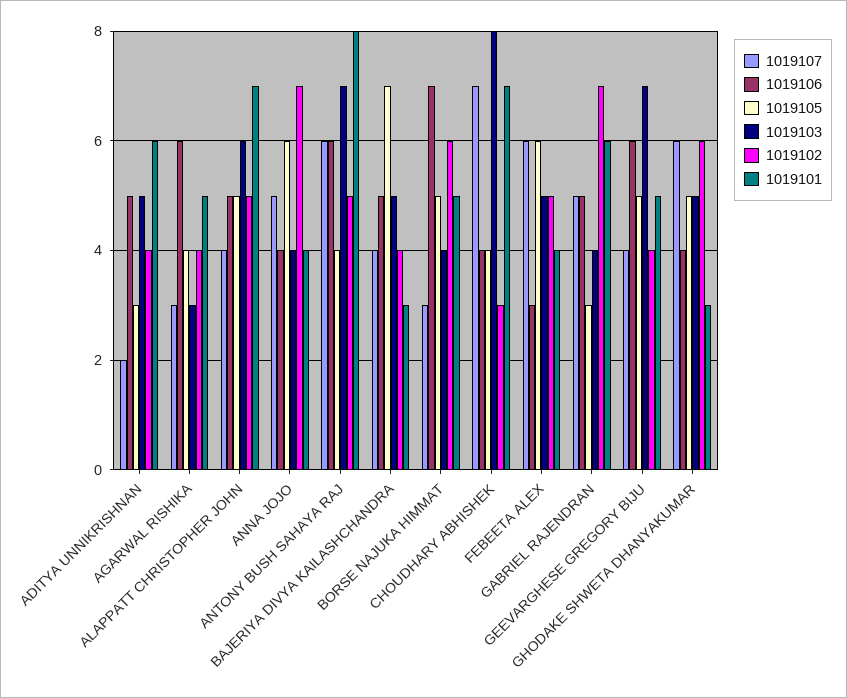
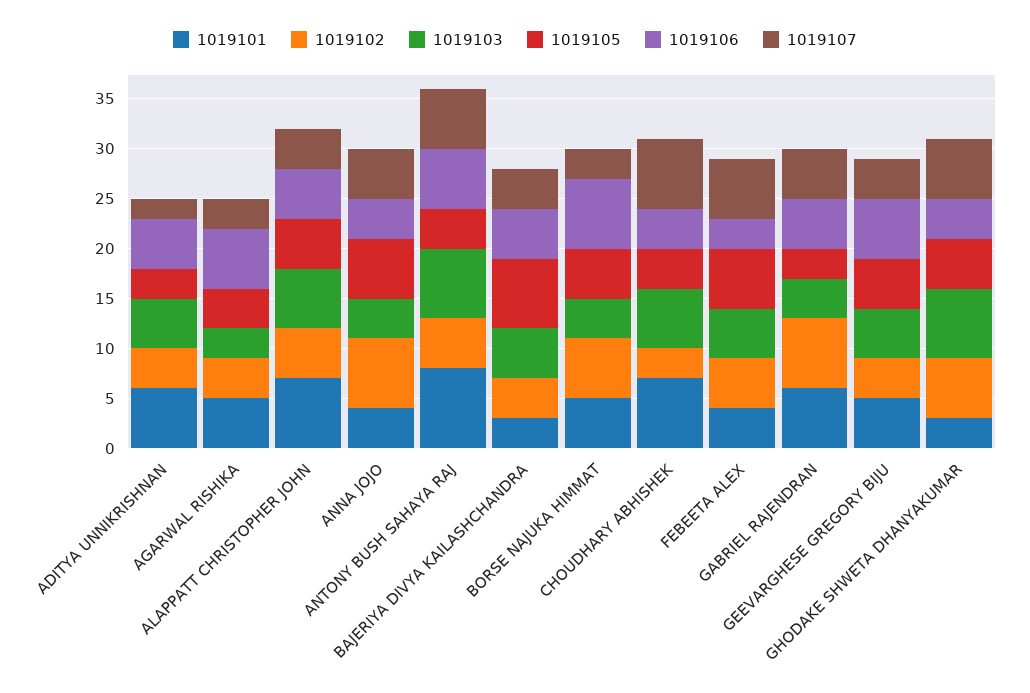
  {
    "1019107": {
      "ADITYA UNNIKRISHNAN": 2,
      "AGARWAL RISHIKA": 3,
      "ALAPPATT CHRISTOPHER JOHN": 4,
      "ANNA JOJO": 5,
      "ANTONY BUSH SAHAYA RAJ": 6,
      "BAJERIYA DIVYA KAILASHCHANDRA": 4,
      "BORSE NAJUKA HIMMAT": 3,
      "CHOUDHARY ABHISHEK": 7,
      "FEBEETA ALEX": 6,
      "GABRIEL RAJENDRAN": 5,
      "GEEVARGHESE GREGORY BIJU": 4,
      "GHODAKE SHWETA DHANYAKUMAR": 6
    },
    "1019106": {
      "ADITYA UNNIKRISHNAN": 5,
      "AGARWAL RISHIKA": 6,
      "ALAPPATT CHRISTOPHER JOHN": 5,
      "ANNA JOJO": 4,
      "ANTONY BUSH SAHAYA RAJ": 6,
      "BAJERIYA DIVYA KAILASHCHANDRA": 5,
      "BORSE NAJUKA HIMMAT": 7,
      "CHOUDHARY ABHISHEK": 4,
      "FEBEETA ALEX": 3,
      "GABRIEL RAJENDRAN": 5,
      "GEEVARGHESE GREGORY BIJU": 6,
      "GHODAKE SHWETA DHANYAKUMAR": 4
    },
    "1019105": {
      "ADITYA UNNIKRISHNAN": 3,
      "AGARWAL RISHIKA": 4,
      "ALAPPATT CHRISTOPHER JOHN": 5,
      "ANNA JOJO": 6,
      "ANTONY BUSH SAHAYA RAJ": 4,
      "BAJERIYA DIVYA KAILASHCHANDRA": 7,
      "BORSE NAJUKA HIMMAT": 5,
      "CHOUDHARY ABHISHEK": 4,
      "FEBEETA ALEX": 6,
      "GABRIEL RAJENDRAN": 3,
      "GEEVARGHESE GREGORY BIJU": 5,
      "GHODAKE SHWETA DHANYAKUMAR": 5
    },
    "1019103": {
      "ADITYA UNNIKRISHNAN": 5,
      "AGARWAL RISHIKA": 3,
      "ALAPPATT CHRISTOPHER JOHN": 6,
      "ANNA JOJO": 4,
      "ANTONY BUSH SAHAYA RAJ": 7,
      "BAJERIYA DIVYA KAILASHCHANDRA": 5,
      "BORSE NAJUKA HIMMAT": 4,
-     "CHOUDHARY ABHISHEK": 8,
+     "CHOUDHARY ABHISHEK": 6,
      "FEBEETA ALEX": 5,
      "GABRIEL RAJENDRAN": 4,
-     "GEEVARGHESE GREGORY BIJU": 7,
+     "GEEVARGHESE GREGORY BIJU": 5,
-     "GHODAKE SHWETA DHANYAKUMAR": 5
+     "GHODAKE SHWETA DHANYAKUMAR": 7
    },
    "1019102": {
      "ADITYA UNNIKRISHNAN": 4,
      "AGARWAL RISHIKA": 4,
      "ALAPPATT CHRISTOPHER JOHN": 5,
      "ANNA JOJO": 7,
      "ANTONY BUSH SAHAYA RAJ": 5,
      "BAJERIYA DIVYA KAILASHCHANDRA": 4,
      "BORSE NAJUKA HIMMAT": 6,
      "CHOUDHARY ABHISHEK": 3,
      "FEBEETA ALEX": 5,
      "GABRIEL RAJENDRAN": 7,
      "GEEVARGHESE GREGORY BIJU": 4,
      "GHODAKE SHWETA DHANYAKUMAR": 6
    },
    "1019101": {
      "ADITYA UNNIKRISHNAN": 6,
      "AGARWAL RISHIKA": 5,
      "ALAPPATT CHRISTOPHER JOHN": 7,
      "ANNA JOJO": 4,
      "ANTONY BUSH SAHAYA RAJ": 8,
      "BAJERIYA DIVYA KAILASHCHANDRA": 3,
      "BORSE NAJUKA HIMMAT": 5,
      "CHOUDHARY ABHISHEK": 7,
      "FEBEETA ALEX": 4,
      "GABRIEL RAJENDRAN": 6,
      "GEEVARGHESE GREGORY BIJU": 5,
      "GHODAKE SHWETA DHANYAKUMAR": 3
    }
  }

